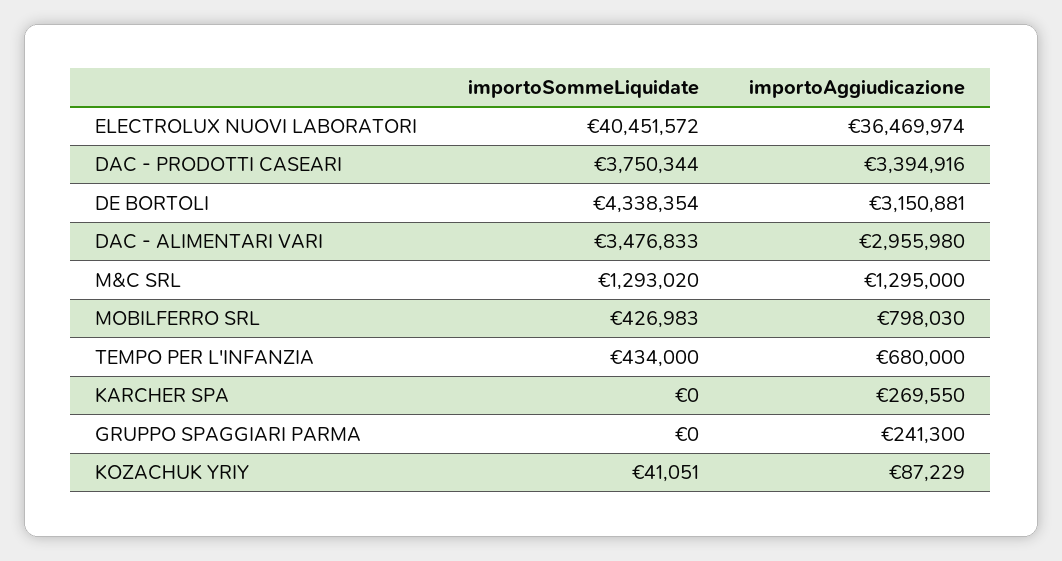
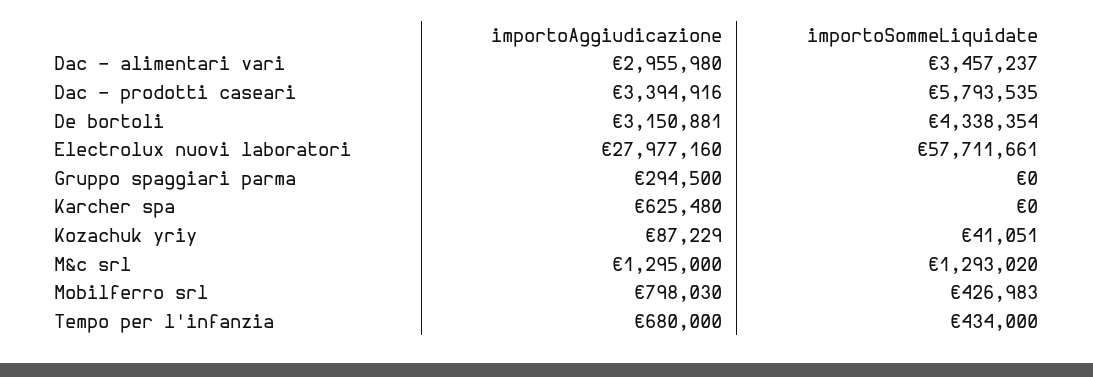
  {
    "importoSommeLiquidate": {
-     "ELECTROLUX NUOVI LABORATORI": 40451572,
+     "ELECTROLUX NUOVI LABORATORI": 57711661,
-     "DAC - PRODOTTI CASEARI": 3750344,
+     "DAC - PRODOTTI CASEARI": 5793535,
      "DE BORTOLI": 4338354,
-     "DAC - ALIMENTARI VARI": 3476833,
+     "DAC - ALIMENTARI VARI": 3457237,
      "M&C SRL": 1293020,
      "MOBILFERRO SRL": 426983,
      "TEMPO PER L'INFANZIA": 434000,
      "KARCHER SPA": 0,
      "GRUPPO SPAGGIARI PARMA": 0,
      "KOZACHUK YRIY": 41051
    },
    "importoAggiudicazione": {
-     "ELECTROLUX NUOVI LABORATORI": 36469974,
+     "ELECTROLUX NUOVI LABORATORI": 27977160,
      "DAC - PRODOTTI CASEARI": 3394916,
      "DE BORTOLI": 3150881,
      "DAC - ALIMENTARI VARI": 2955980,
      "M&C SRL": 1295000,
      "MOBILFERRO SRL": 798030,
      "TEMPO PER L'INFANZIA": 680000,
-     "KARCHER SPA": 269550,
+     "KARCHER SPA": 625480,
-     "GRUPPO SPAGGIARI PARMA": 241300,
+     "GRUPPO SPAGGIARI PARMA": 294500,
      "KOZACHUK YRIY": 87229
    }
  }

